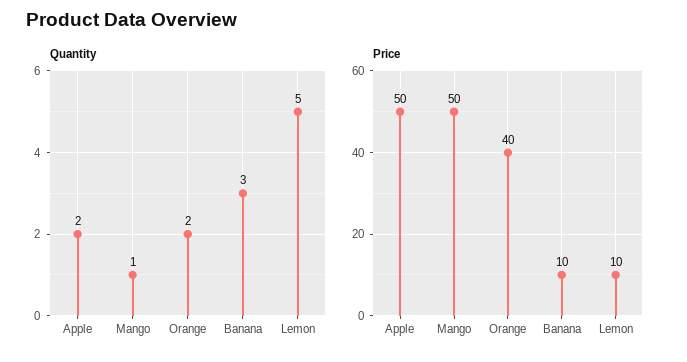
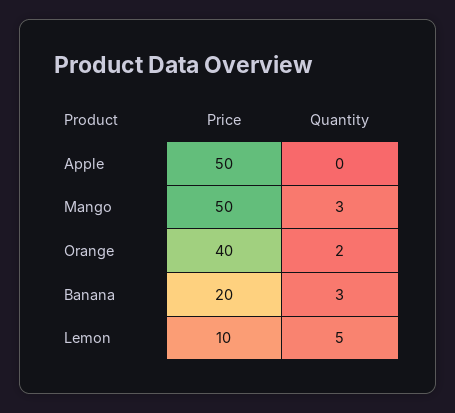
  {
    "Quantity": {
-     "Apple": 2,
+     "Apple": 0,
-     "Mango": 1,
+     "Mango": 3,
      "Orange": 2,
      "Banana": 3,
      "Lemon": 5
    },
    "Price": {
      "Apple": 50,
      "Mango": 50,
      "Orange": 40,
-     "Banana": 10,
+     "Banana": 20,
      "Lemon": 10
    }
  }

